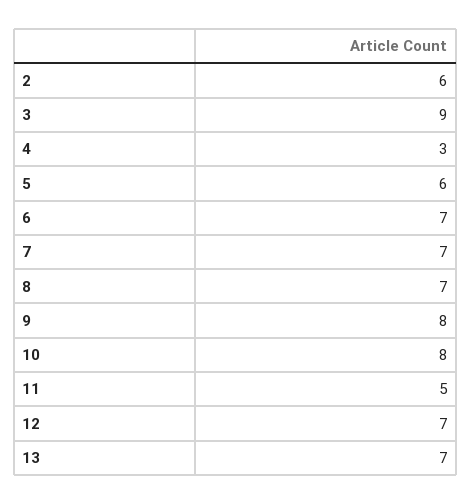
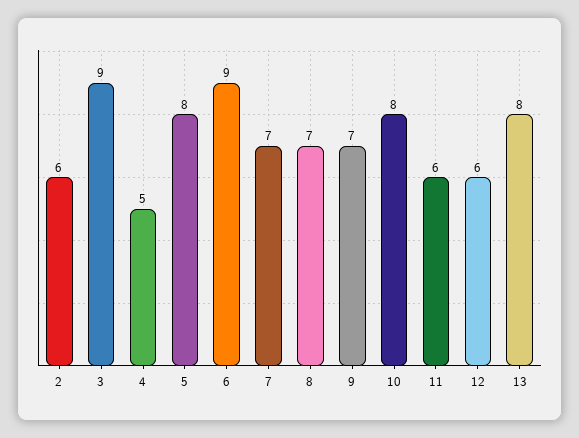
  {
    "2": 6,
    "3": 9,
-   "4": 3,
+   "4": 5,
-   "5": 6,
+   "5": 8,
-   "6": 7,
+   "6": 9,
    "7": 7,
    "8": 7,
-   "9": 8,
+   "9": 7,
    "10": 8,
-   "11": 5,
+   "11": 6,
-   "12": 7,
+   "12": 6,
-   "13": 7
+   "13": 8
  }

